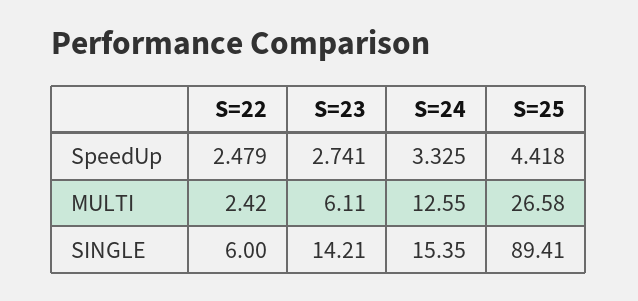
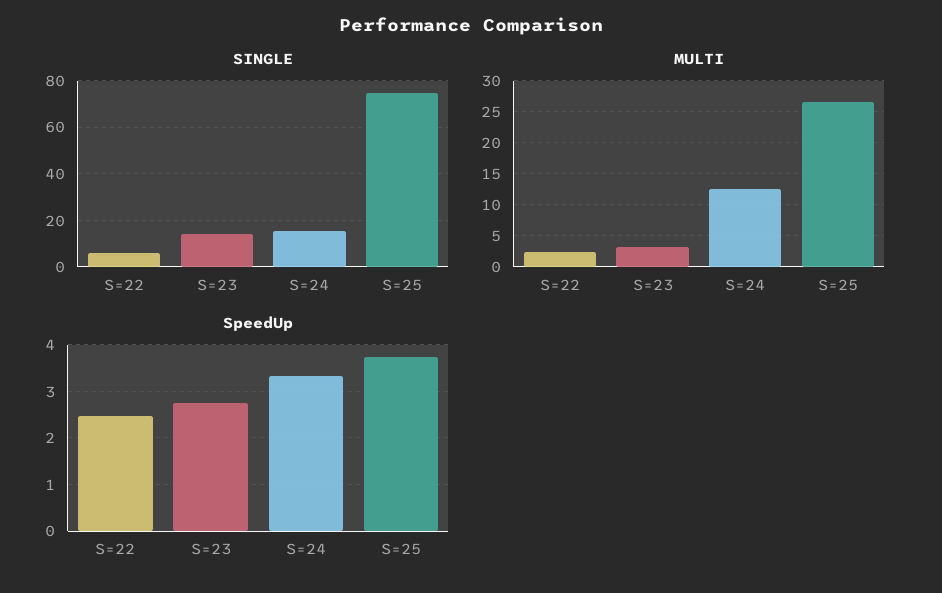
  {
    "SpeedUp": {
      "S=22": 2.479,
      "S=23": 2.741,
      "S=24": 3.325,
-     "S=25": 4.418
+     "S=25": 3.8
    },
    "MULTI": {
      "S=22": 2.42,
-     "S=23": 6.11,
+     "S=23": 3,
      "S=24": 12.55,
      "S=25": 26.58
    },
    "SINGLE": {
      "S=22": 6,
      "S=23": 14.21,
      "S=24": 15.35,
-     "S=25": 89.41
+     "S=25": 75
    }
  }

